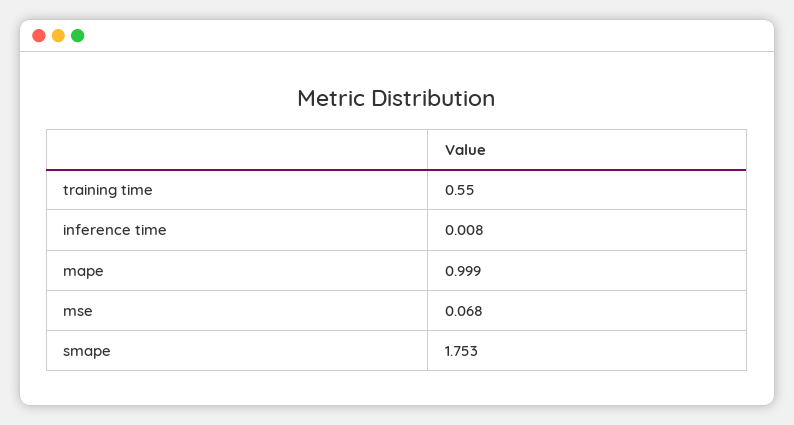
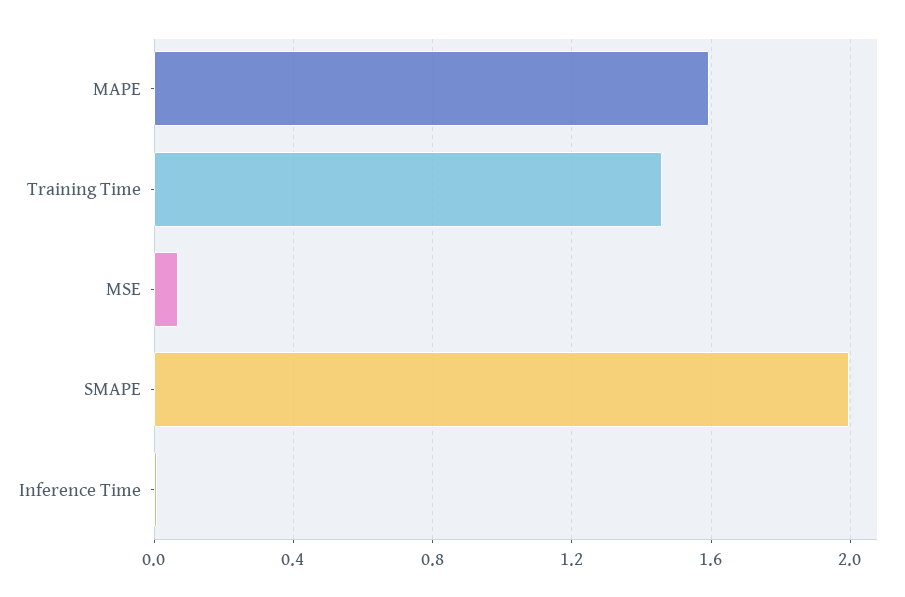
  {
-   "training time": 0.55,
+   "training time": 1.45,
    "inference time": 0.008,
-   "mape": 0.999,
+   "mape": 1.6,
    "mse": 0.068,
-   "smape": 1.753
+   "smape": 2
  }

